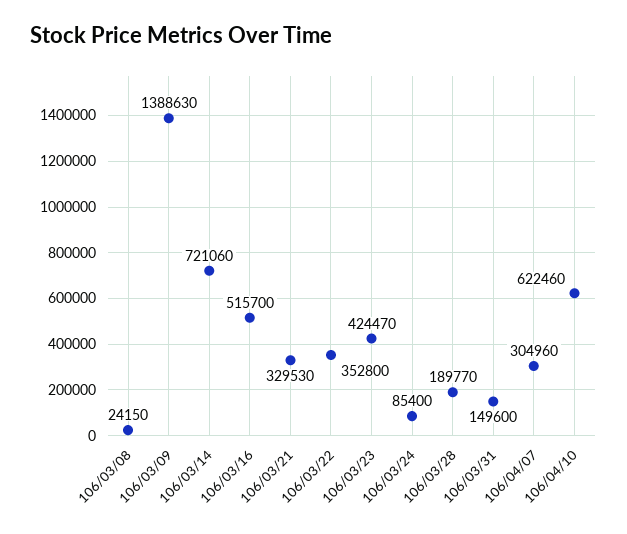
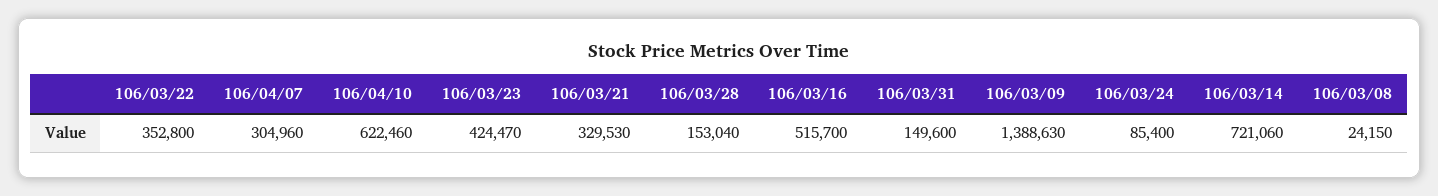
  {
    "106/03/08": 24150,
    "106/03/09": 1388630,
    "106/03/14": 721060,
    "106/03/16": 515700,
    "106/03/21": 329530,
    "106/03/22": 352800,
    "106/03/23": 424470,
    "106/03/24": 85400,
-   "106/03/28": 189770,
+   "106/03/28": 153040,
    "106/03/31": 149600,
    "106/04/07": 304960,
    "106/04/10": 622460
  }

